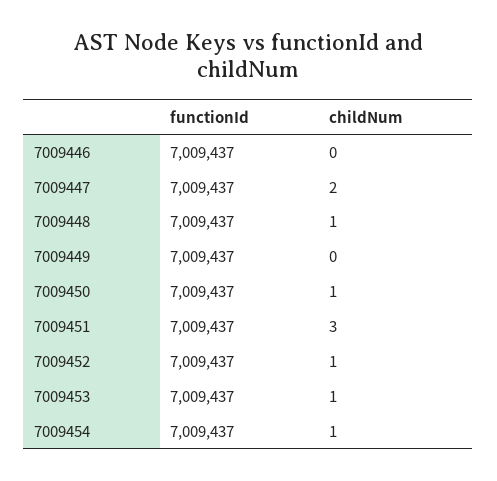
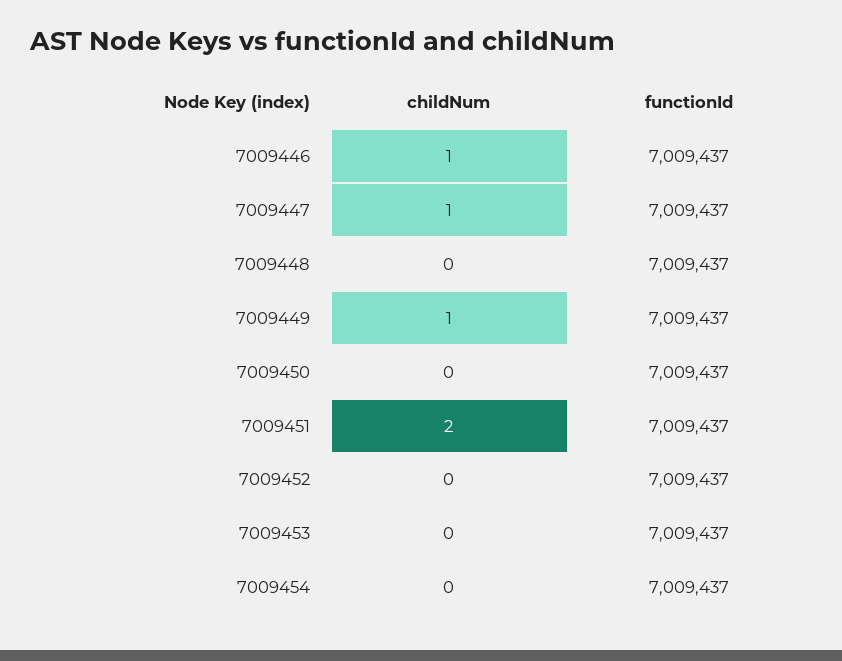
  {
    "functionId": {
      "7009446": 7009437,
      "7009447": 7009437,
      "7009448": 7009437,
      "7009449": 7009437,
      "7009450": 7009437,
      "7009451": 7009437,
      "7009452": 7009437,
      "7009453": 7009437,
      "7009454": 7009437
    },
    "childNum": {
-     "7009446": 0,
+     "7009446": 1,
-     "7009447": 2,
+     "7009447": 1,
-     "7009448": 1,
+     "7009448": 0,
-     "7009449": 0,
+     "7009449": 1,
-     "7009450": 1,
+     "7009450": 0,
-     "7009451": 3,
+     "7009451": 2,
-     "7009452": 1,
+     "7009452": 0,
-     "7009453": 1,
+     "7009453": 0,
-     "7009454": 1
+     "7009454": 0
    }
  }

